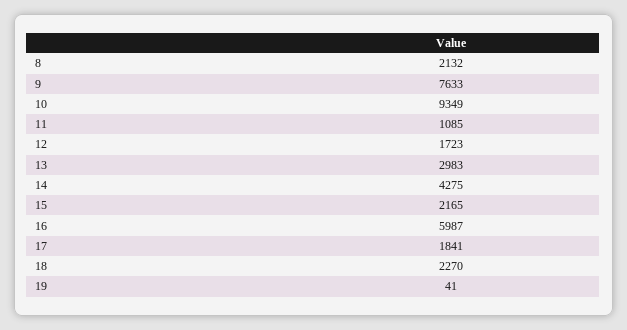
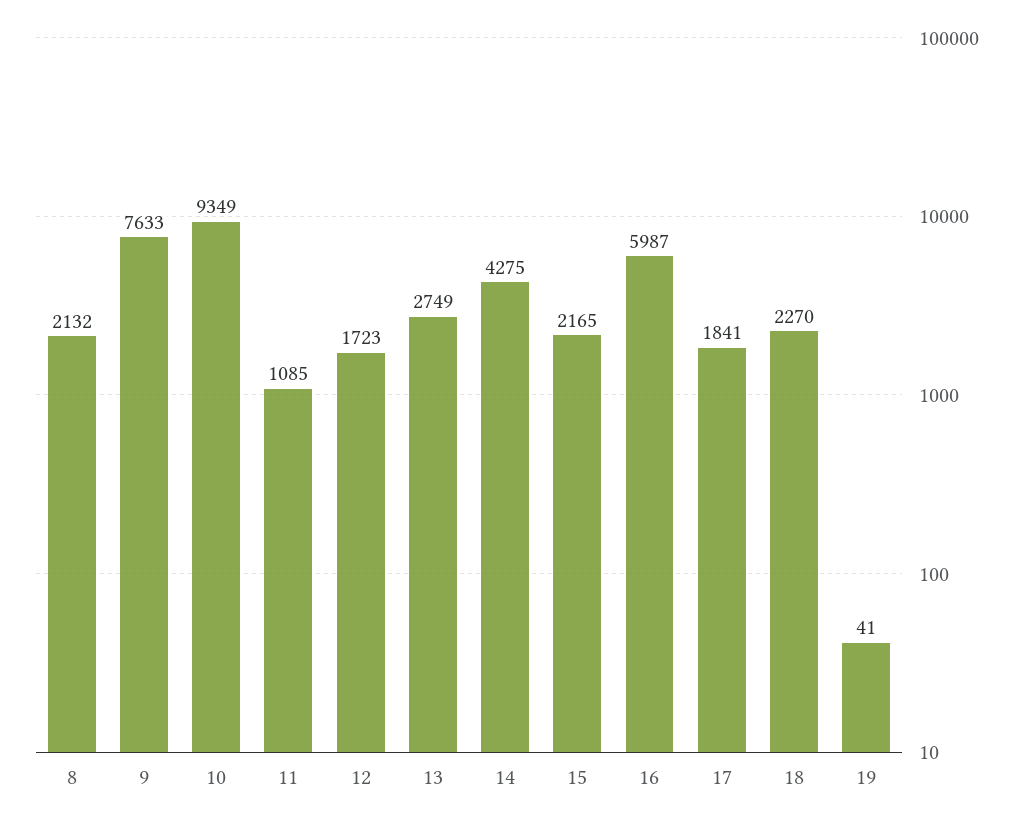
  {
    "8": 2132,
    "9": 7633,
    "10": 9349,
    "11": 1085,
    "12": 1723,
-   "13": 2983,
+   "13": 2749,
    "14": 4275,
    "15": 2165,
    "16": 5987,
    "17": 1841,
    "18": 2270,
    "19": 41
  }

